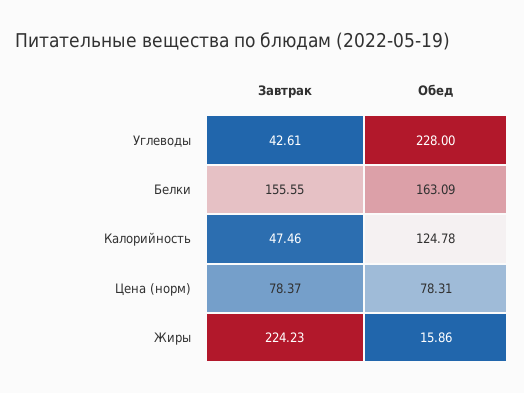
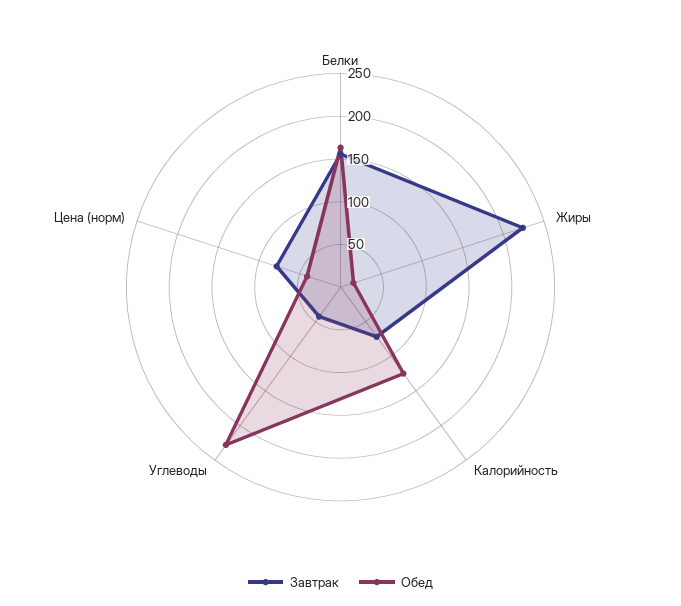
  {
    "Завтрак": {
      "Углеводы": 42.61,
      "Белки": 155.55,
-     "Калорийность": 47.46,
+     "Калорийность": 70,
      "Цена (норм)": 78.37,
      "Жиры": 224.23
    },
    "Обед": {
      "Углеводы": 228,
      "Белки": 163.09,
      "Калорийность": 124.78,
-     "Цена (норм)": 78.31,
+     "Цена (норм)": 40,
      "Жиры": 15.86
    }
  }

